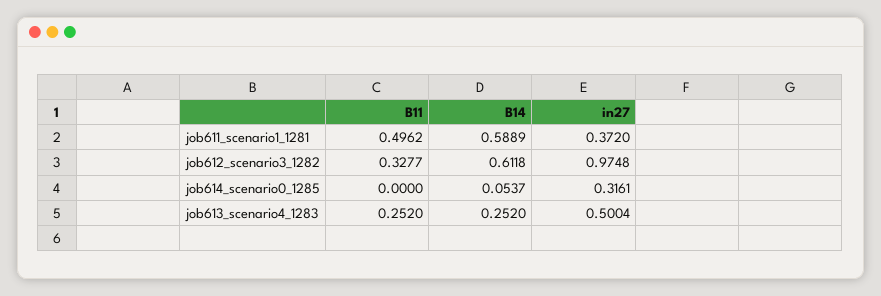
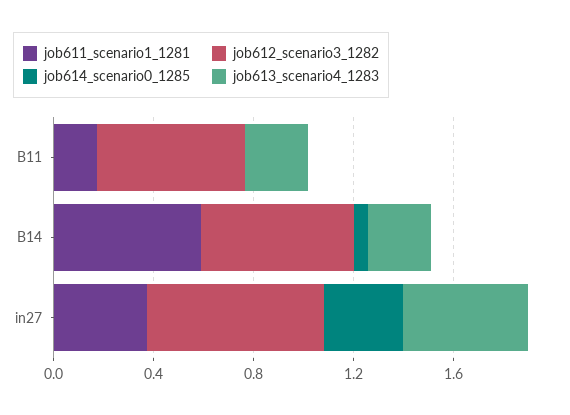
  {
    "job611_scenario1_1281": {
-     "B11": 0.4962,
+     "B11": 0.2,
      "B14": 0.5889,
      "in27": 0.372
    },
    "job612_scenario3_1282": {
-     "B11": 0.3277,
+     "B11": 0.6,
      "B14": 0.6118,
-     "in27": 0.9748
+     "in27": 0.7
    },
    "job614_scenario0_1285": {
      "B11": 0,
      "B14": 0.0537,
      "in27": 0.3161
    },
    "job613_scenario4_1283": {
      "B11": 0.252,
      "B14": 0.252,
      "in27": 0.5004
    }
  }

